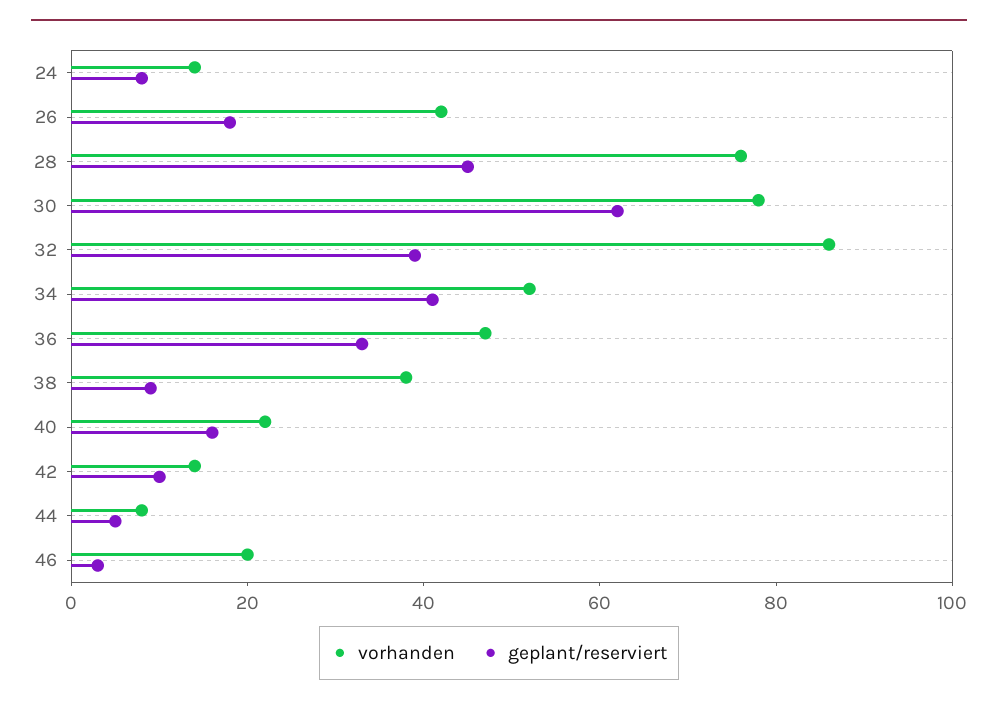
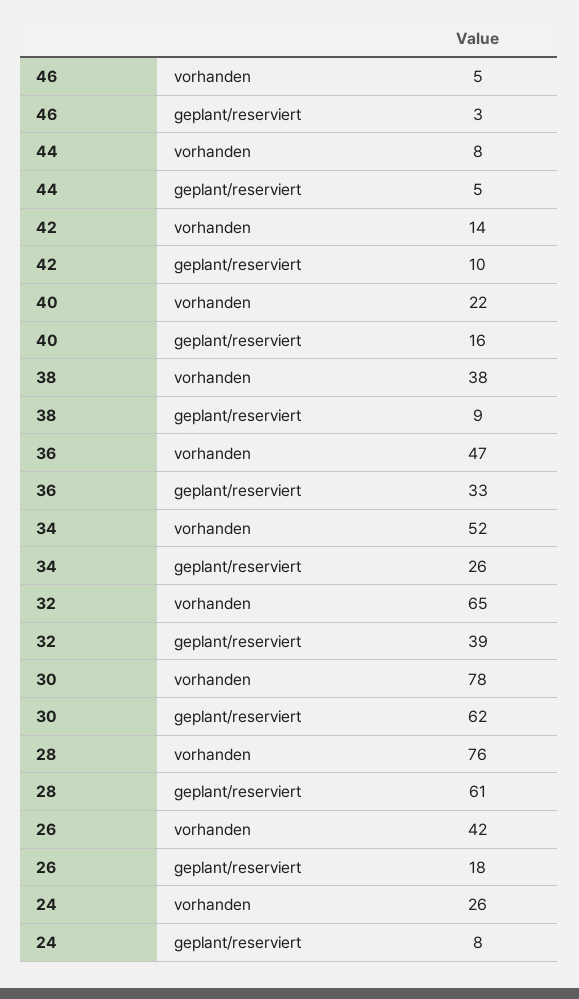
  {
    "vorhanden": {
-     "24": 15,
+     "24": 26,
      "26": 42,
      "28": 76,
      "30": 78,
-     "32": 85,
+     "32": 65,
      "34": 52,
      "36": 47,
      "38": 38,
      "40": 22,
      "42": 14,
      "44": 8,
-     "46": 20
+     "46": 5
    },
    "geplant/reserviert": {
      "24": 8,
      "26": 18,
-     "28": 45,
+     "28": 61,
      "30": 62,
      "32": 39,
-     "34": 40,
+     "34": 26,
      "36": 33,
      "38": 9,
      "40": 16,
      "42": 10,
      "44": 5,
      "46": 3
    }
  }

